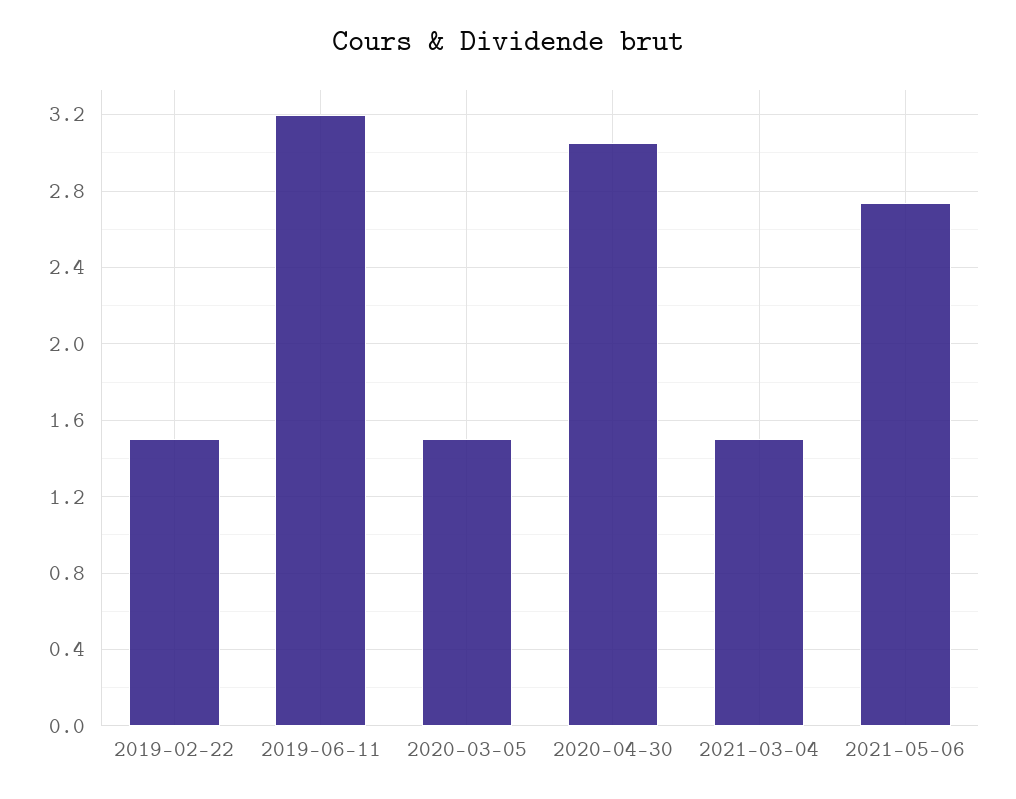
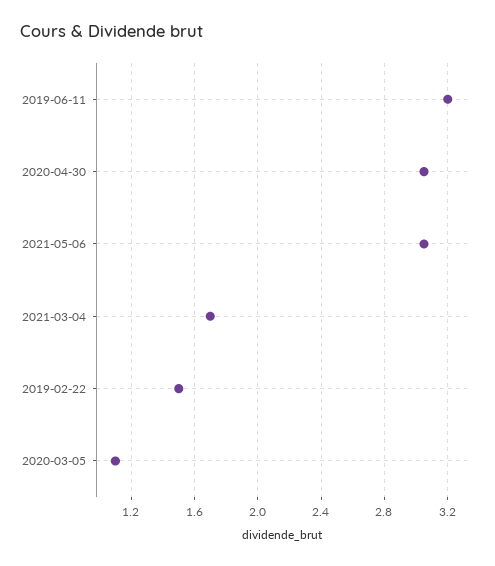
  {
    "2019-02-22": 1.5,
    "2019-06-11": 3.2,
-   "2020-03-05": 1.5,
+   "2020-03-05": 1.1,
    "2020-04-30": 3.05,
-   "2021-03-04": 1.5,
+   "2021-03-04": 1.7,
-   "2021-05-06": 2.75
+   "2021-05-06": 3.05
  }

